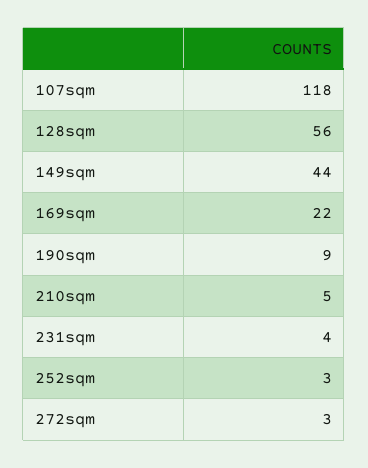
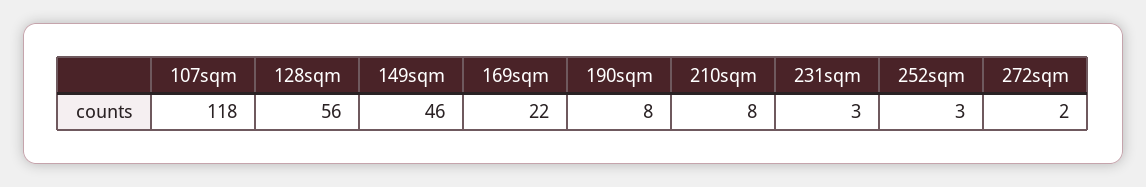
  {
    "107sqm": 118,
    "128sqm": 56,
-   "149sqm": 44,
+   "149sqm": 46,
    "169sqm": 22,
-   "190sqm": 9,
+   "190sqm": 8,
-   "210sqm": 5,
+   "210sqm": 8,
-   "231sqm": 4,
+   "231sqm": 3,
    "252sqm": 3,
-   "272sqm": 3
+   "272sqm": 2
  }

